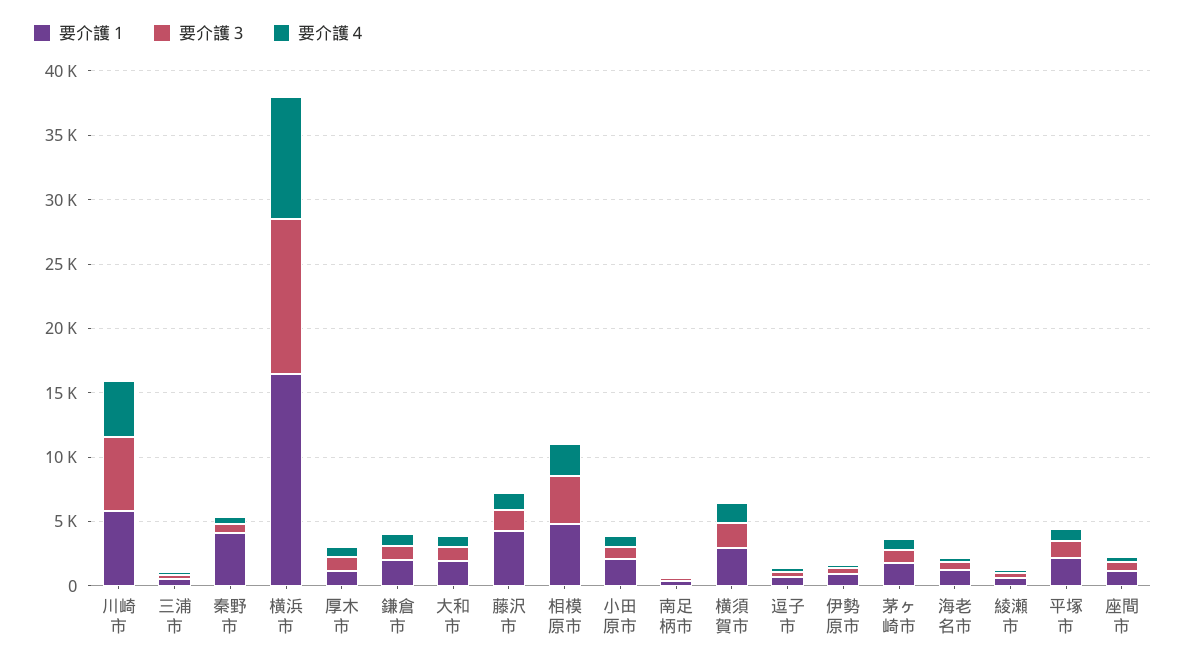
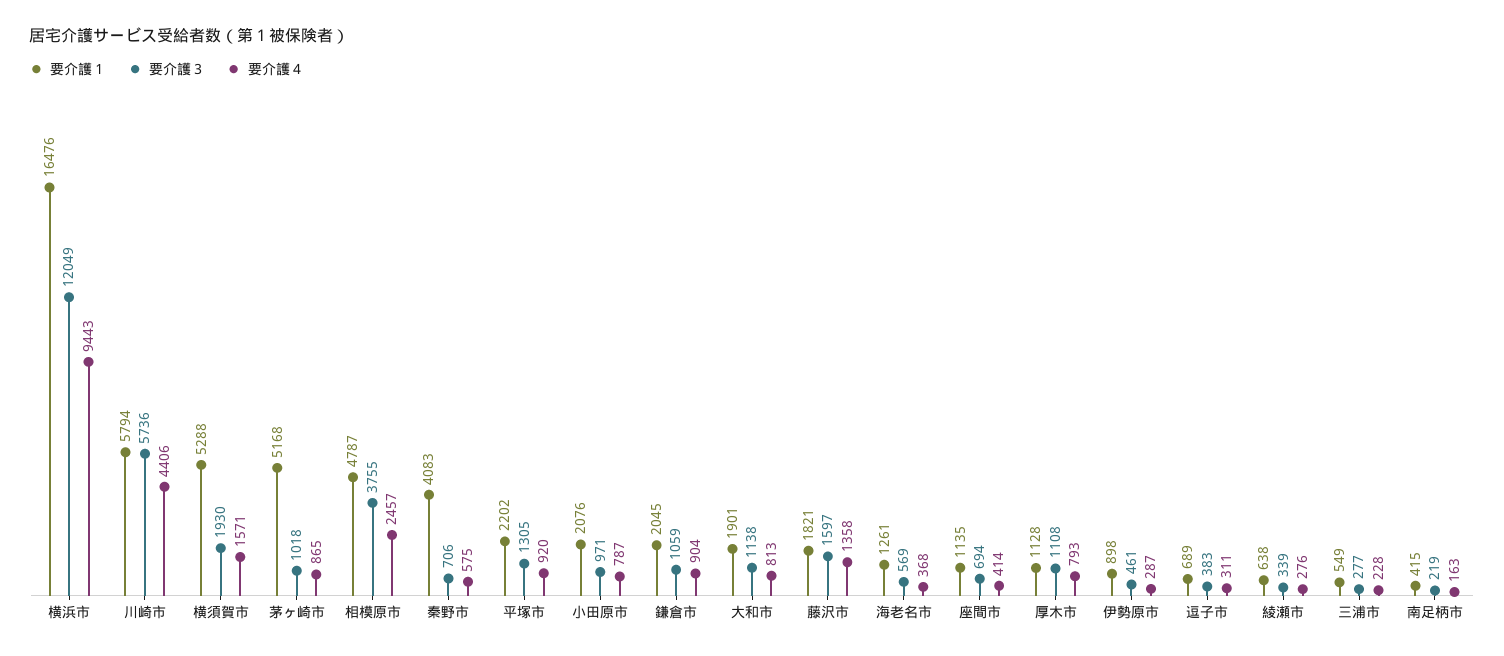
  {
    "要介護１": {
      "川崎市": 5794,
      "三浦市": 549,
      "秦野市": 4083,
      "横浜市": 16476,
      "厚木市": 1128,
      "鎌倉市": 2045,
      "大和市": 1901,
-     "藤沢市": 4000,
+     "藤沢市": 1821,
      "相模原市": 4787,
      "小田原市": 2076,
      "南足柄市": 415,
-     "横須賀市": 3000,
+     "横須賀市": 5288,
      "逗子市": 689,
      "伊勢原市": 898,
-     "茅ヶ崎市": 2000,
+     "茅ヶ崎市": 5168,
      "海老名市": 1261,
      "綾瀬市": 638,
      "平塚市": 2202,
      "座間市": 1135
    },
    "要介護３": {
      "川崎市": 5736,
      "三浦市": 277,
      "秦野市": 706,
      "横浜市": 12049,
      "厚木市": 1108,
      "鎌倉市": 1059,
      "大和市": 1138,
      "藤沢市": 1597,
      "相模原市": 3755,
      "小田原市": 971,
      "南足柄市": 219,
      "横須賀市": 1930,
      "逗子市": 383,
      "伊勢原市": 461,
      "茅ヶ崎市": 1018,
      "海老名市": 569,
      "綾瀬市": 339,
      "平塚市": 1305,
      "座間市": 694
    },
    "要介護４": {
      "川崎市": 4406,
      "三浦市": 228,
      "秦野市": 575,
      "横浜市": 9443,
      "厚木市": 793,
      "鎌倉市": 904,
      "大和市": 813,
      "藤沢市": 1358,
      "相模原市": 2457,
      "小田原市": 787,
      "南足柄市": 163,
      "横須賀市": 1571,
      "逗子市": 311,
      "伊勢原市": 287,
      "茅ヶ崎市": 865,
      "海老名市": 368,
      "綾瀬市": 276,
      "平塚市": 920,
      "座間市": 414
    }
  }

